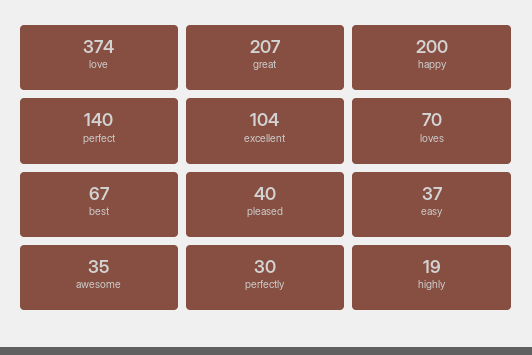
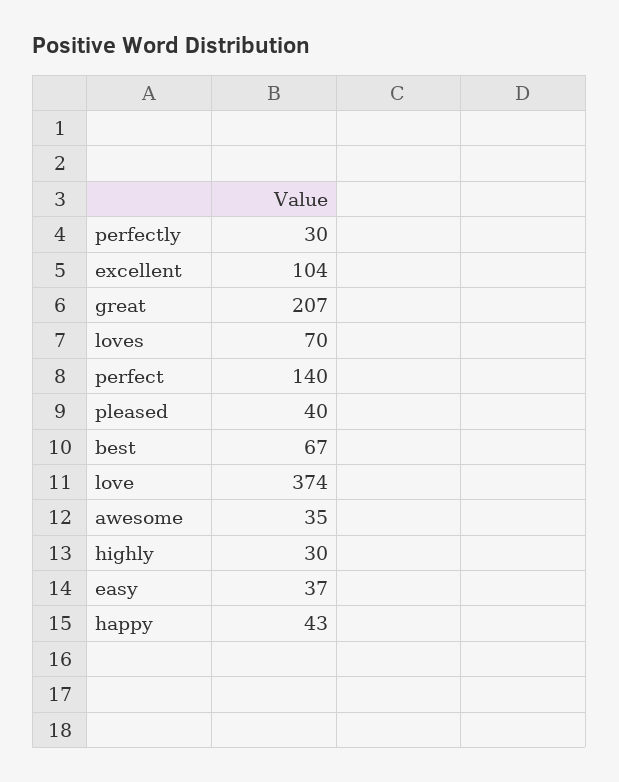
  {
    "love": 374,
    "great": 207,
-   "happy": 200,
+   "happy": 43,
    "perfect": 140,
    "excellent": 104,
    "loves": 70,
    "best": 67,
    "pleased": 40,
    "easy": 37,
    "awesome": 35,
    "perfectly": 30,
-   "highly": 19
+   "highly": 30
  }

